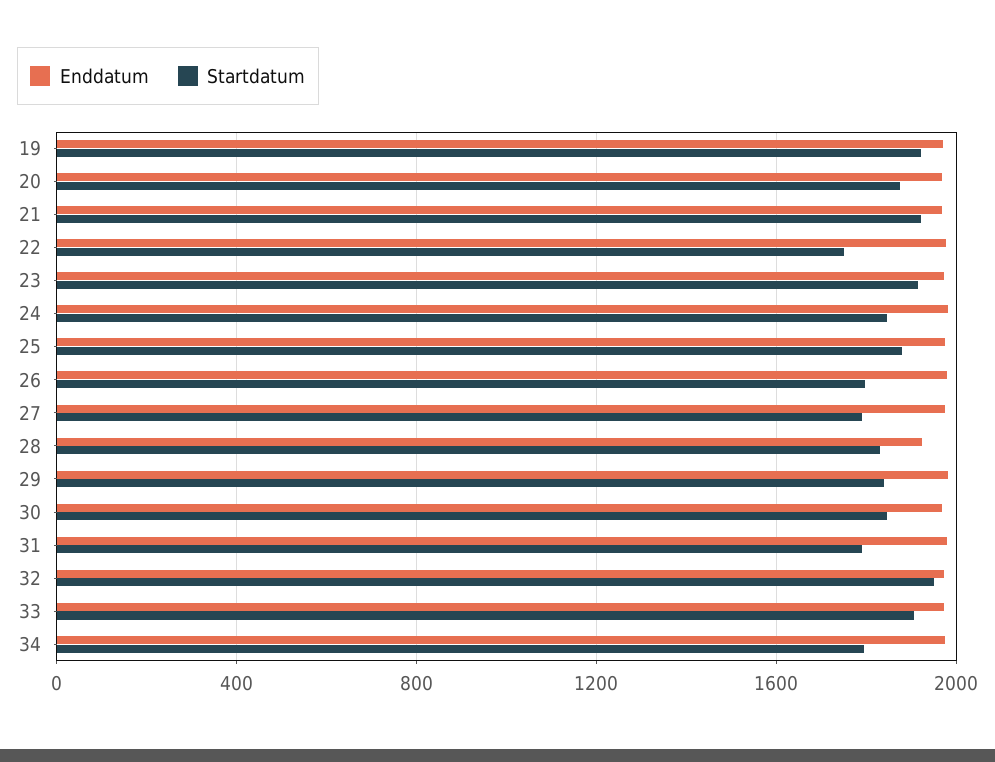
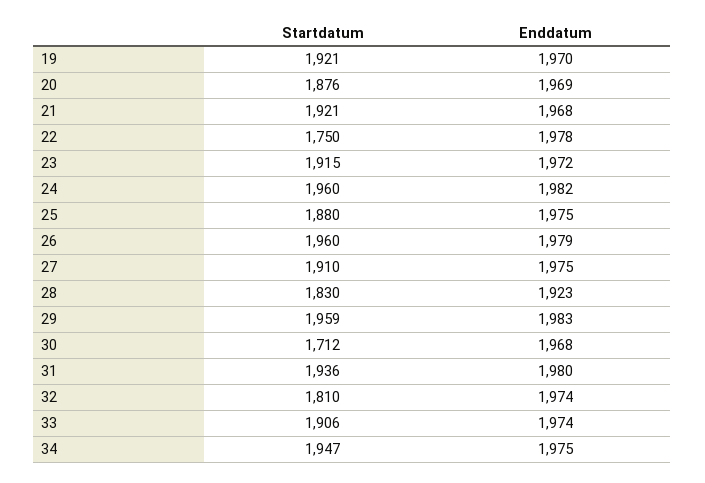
  {
    "Enddatum": {
      "19": 1970,
      "20": 1969,
      "21": 1968,
      "22": 1978,
      "23": 1972,
      "24": 1982,
      "25": 1975,
      "26": 1979,
      "27": 1975,
      "28": 1923,
      "29": 1983,
      "30": 1968,
      "31": 1980,
      "32": 1974,
      "33": 1974,
      "34": 1975
    },
    "Startdatum": {
      "19": 1921,
      "20": 1876,
      "21": 1921,
      "22": 1750,
      "23": 1915,
-     "24": 1850,
+     "24": 1960,
      "25": 1880,
-     "26": 1800,
+     "26": 1960,
-     "27": 1800,
+     "27": 1910,
      "28": 1830,
-     "29": 1850,
+     "29": 1959,
-     "30": 1850,
+     "30": 1712,
-     "31": 1800,
+     "31": 1936,
-     "32": 1950,
+     "32": 1810,
      "33": 1906,
-     "34": 1800
+     "34": 1947
    }
  }

